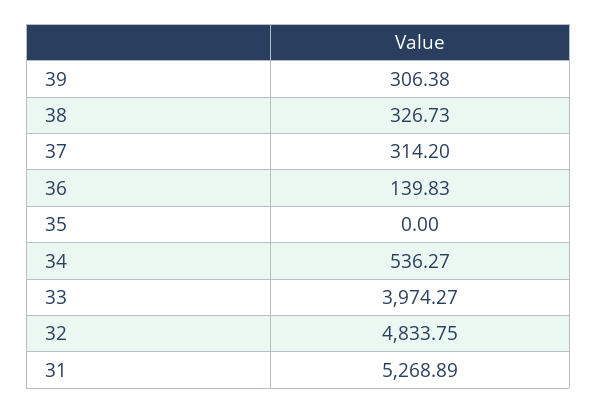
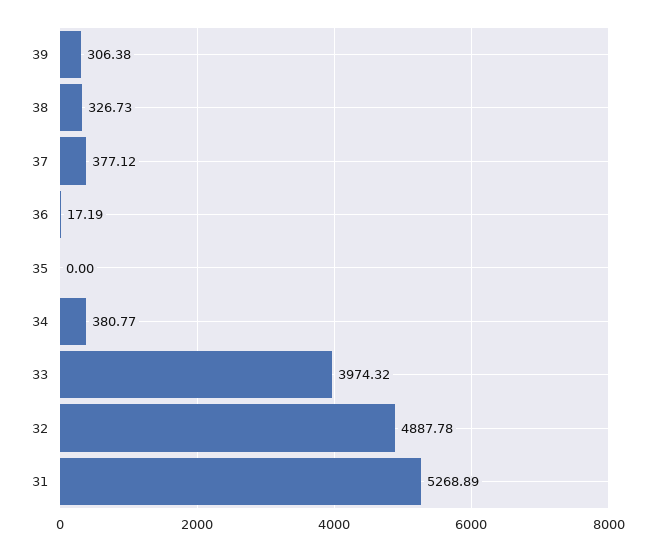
  {
    "39": 306.38,
    "38": 326.73,
-   "37": 314.2,
+   "37": 377.12,
-   "36": 139.83,
+   "36": 17.19,
    "35": 0,
-   "34": 536.27,
+   "34": 380.77,
-   "33": 3974.27,
+   "33": 3974.32,
-   "32": 4833.75,
+   "32": 4887.78,
    "31": 5268.89
  }

